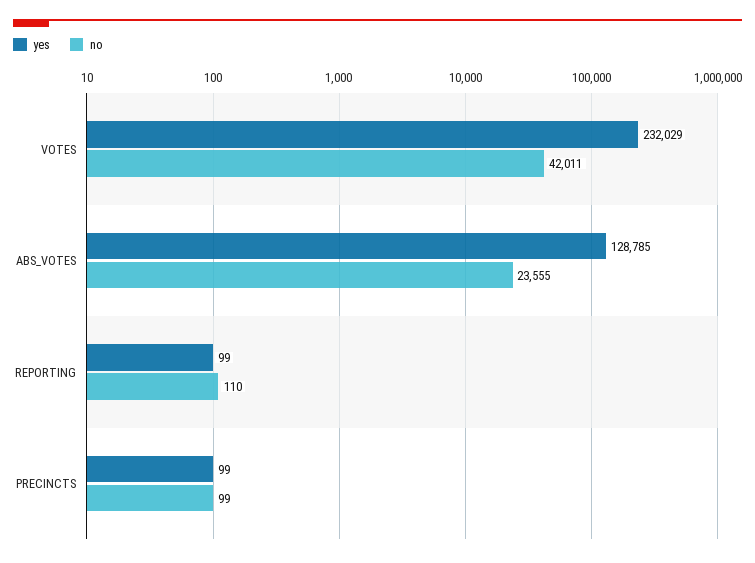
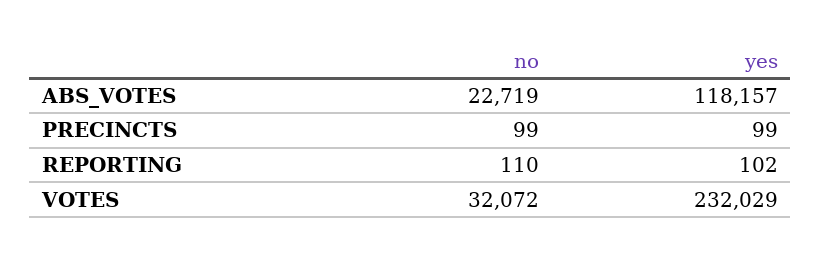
  {
    "yes": {
      "VOTES": 232029,
-     "ABS_VOTES": 128785,
+     "ABS_VOTES": 118157,
-     "REPORTING": 99,
+     "REPORTING": 102,
      "PRECINCTS": 99
    },
    "no": {
-     "VOTES": 42011,
+     "VOTES": 32072,
-     "ABS_VOTES": 23555,
+     "ABS_VOTES": 22719,
      "REPORTING": 110,
      "PRECINCTS": 99
    }
  }

